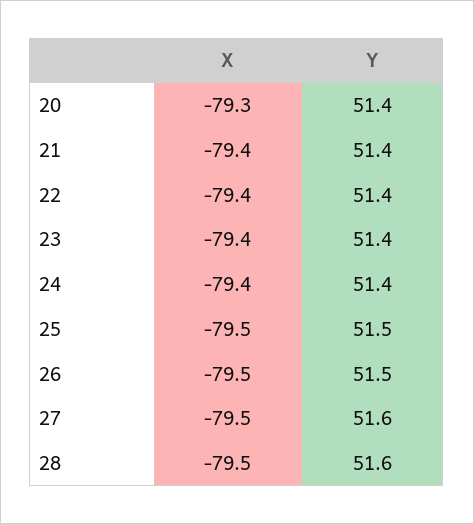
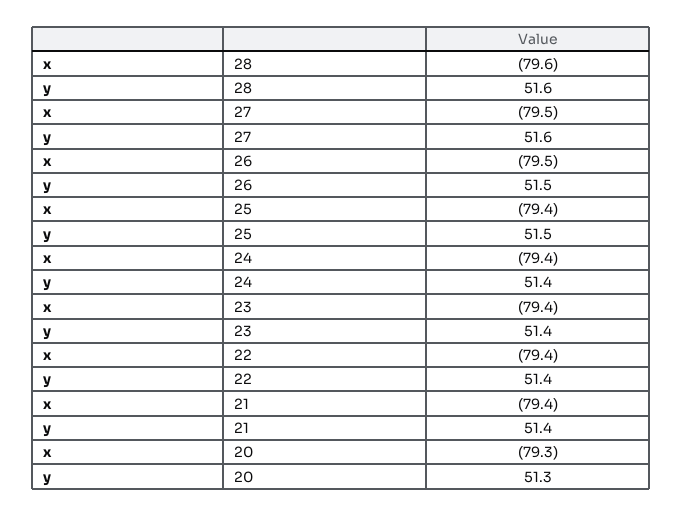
  {
    "X": {
      "20": -79.3,
      "21": -79.4,
      "22": -79.4,
      "23": -79.4,
      "24": -79.4,
-     "25": -79.5,
+     "25": -79.4,
      "26": -79.5,
      "27": -79.5,
-     "28": -79.5
+     "28": -79.6
    },
    "Y": {
-     "20": 51.4,
+     "20": 51.3,
      "21": 51.4,
      "22": 51.4,
      "23": 51.4,
      "24": 51.4,
      "25": 51.5,
      "26": 51.5,
      "27": 51.6,
      "28": 51.6
    }
  }

